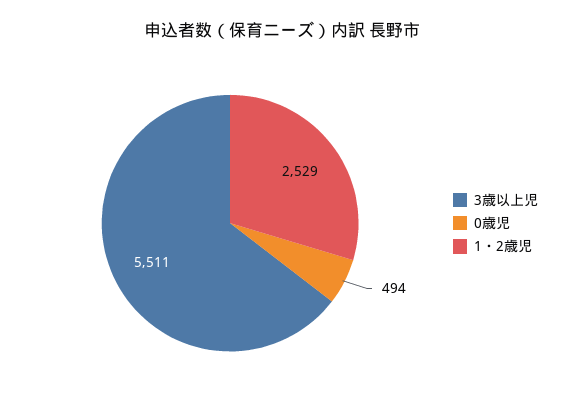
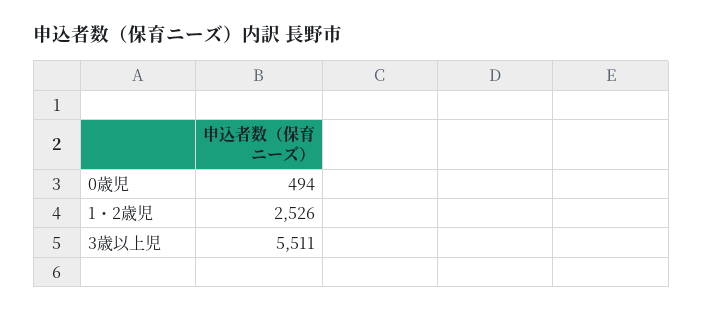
  {
    "3歳以上児": 5511,
    "0歳児": 494,
-   "1・2歳児": 2529
+   "1・2歳児": 2526
  }

